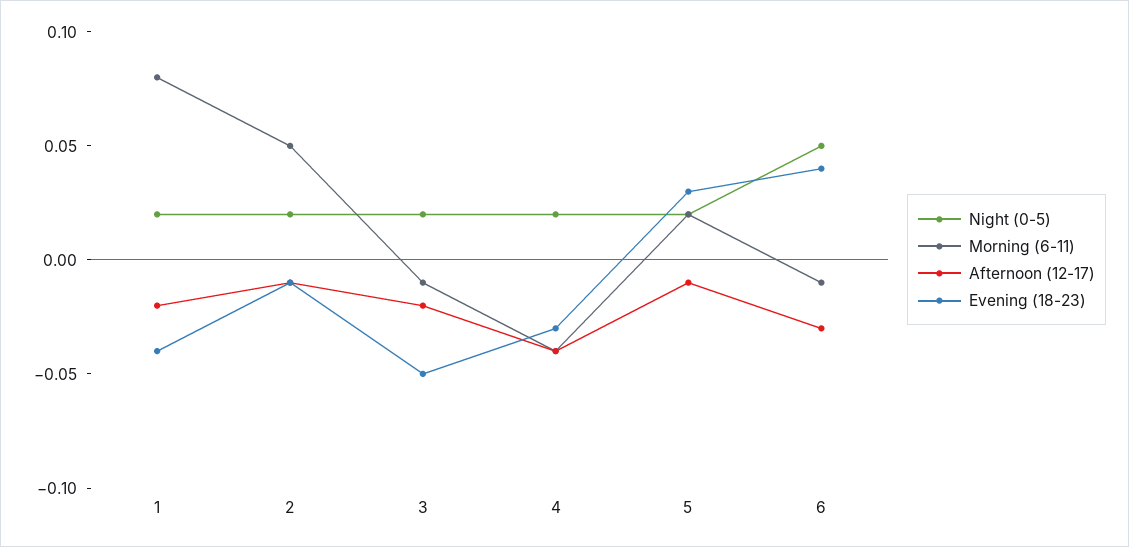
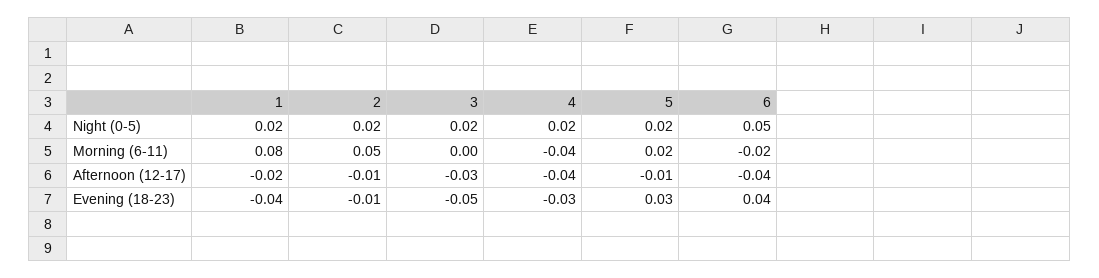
  {
    "Night (0-5)": {
      "1": 0.02,
      "2": 0.02,
      "3": 0.02,
      "4": 0.02,
      "5": 0.02,
      "6": 0.05
    },
    "Morning (6-11)": {
      "1": 0.08,
      "2": 0.05,
-     "3": -0.01,
+     "3": 0,
      "4": -0.04,
      "5": 0.02,
-     "6": -0.01
+     "6": -0.02
    },
    "Afternoon (12-17)": {
      "1": -0.02,
      "2": -0.01,
-     "3": -0.02,
+     "3": -0.03,
      "4": -0.04,
      "5": -0.01,
-     "6": -0.03
+     "6": -0.04
    },
    "Evening (18-23)": {
      "1": -0.04,
      "2": -0.01,
      "3": -0.05,
      "4": -0.03,
      "5": 0.03,
      "6": 0.04
    }
  }

